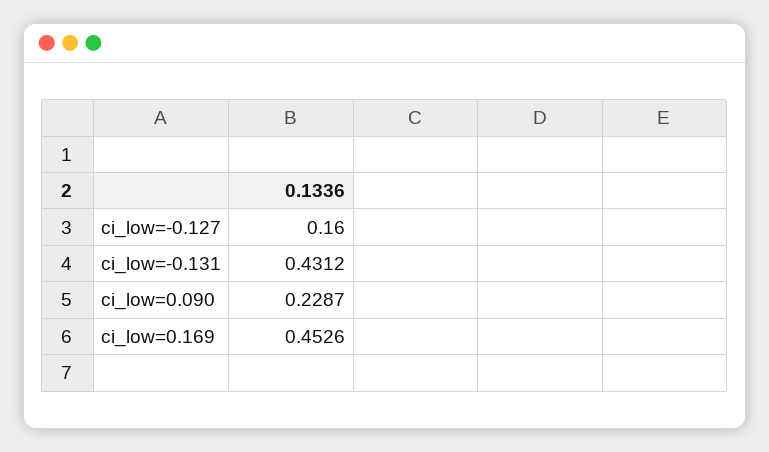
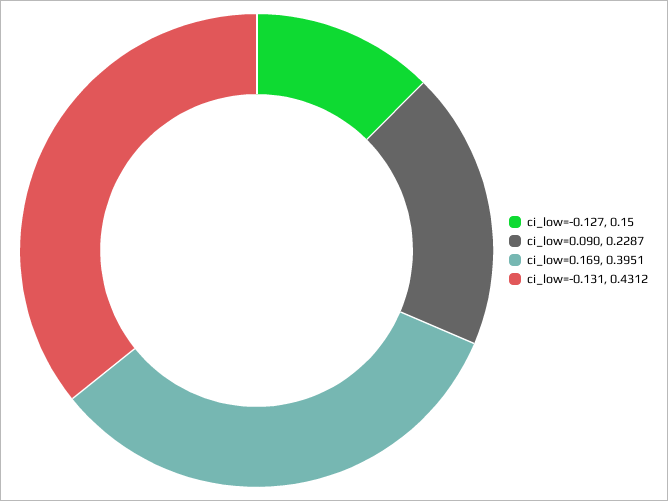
  {
-   "ci_low=-0.127": 0.16,
+   "ci_low=-0.127": 0.15,
    "ci_low=-0.131": 0.4312,
    "ci_low=0.090": 0.2287,
-   "ci_low=0.169": 0.4526
+   "ci_low=0.169": 0.3951
  }

